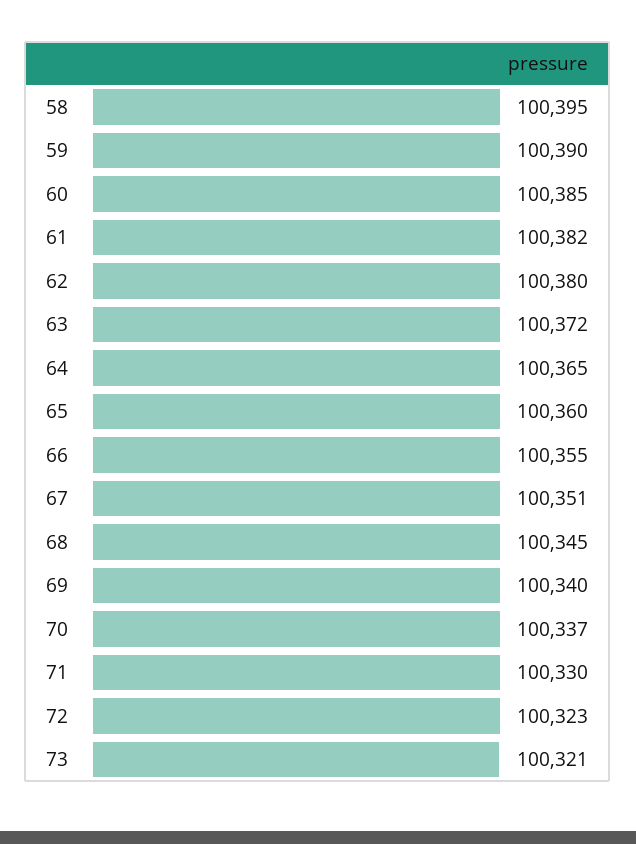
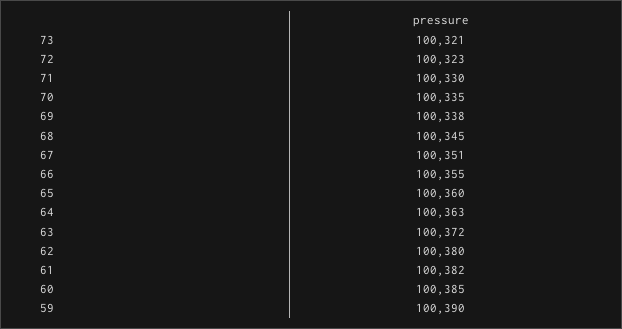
  {
-   "58": 100395,
    "59": 100390,
    "60": 100385,
    "61": 100382,
    "62": 100380,
    "63": 100372,
-   "64": 100365,
+   "64": 100363,
    "65": 100360,
    "66": 100355,
    "67": 100351,
    "68": 100345,
-   "69": 100340,
+   "69": 100338,
-   "70": 100337,
+   "70": 100335,
    "71": 100330,
    "72": 100323,
    "73": 100321
  }

